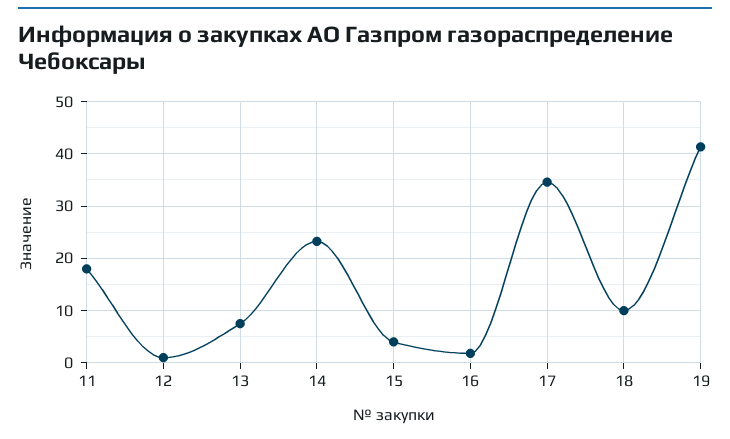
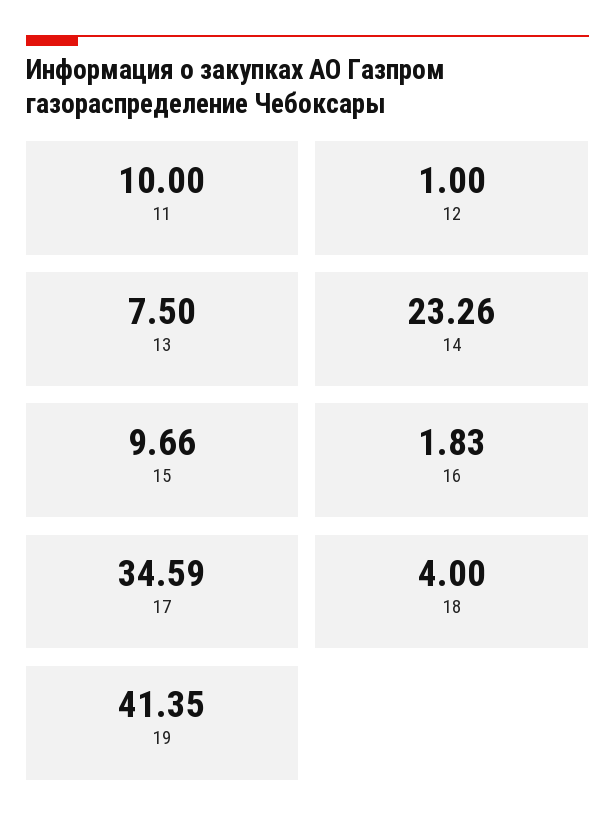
  {
-   "11": 18,
+   "11": 10,
    "12": 1,
    "13": 7.5,
    "14": 23.26,
-   "15": 4,
+   "15": 9.66,
    "16": 1.83,
    "17": 34.59,
-   "18": 10,
+   "18": 4,
    "19": 41.35
  }

